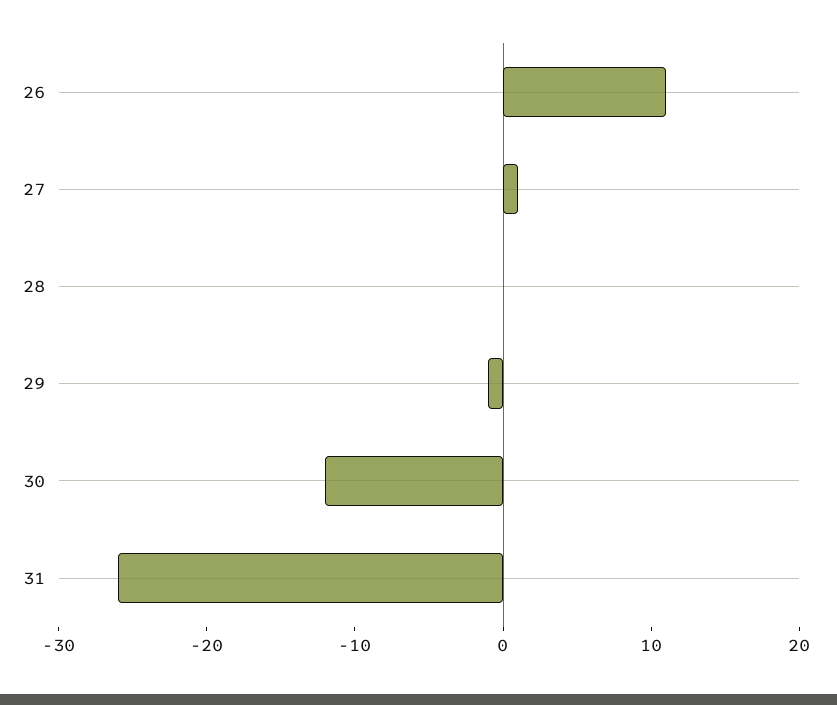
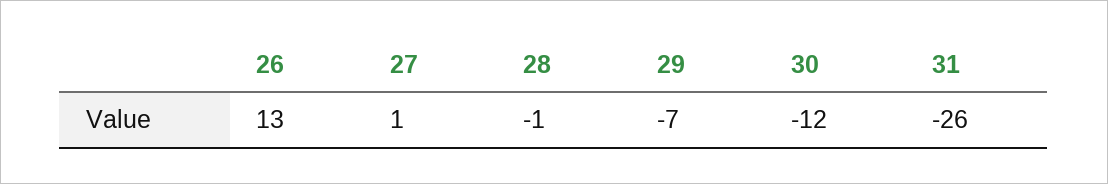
  {
-   "26": 11,
+   "26": 13,
    "27": 1,
-   "28": 0,
+   "28": -1,
-   "29": -1,
+   "29": -7,
    "30": -12,
    "31": -26
  }

